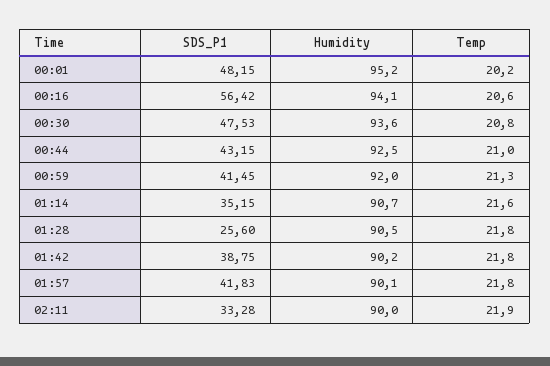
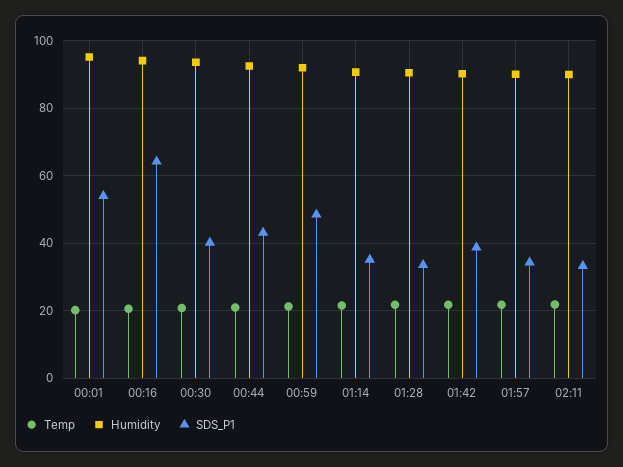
  {
    "SDS_P1": {
-     "00:01": 48.15,
+     "00:01": 54,
-     "00:16": 56.42,
+     "00:16": 64,
-     "00:30": 47.53,
+     "00:30": 40,
      "00:44": 43.15,
-     "00:59": 41.45,
+     "00:59": 48,
      "01:14": 35.15,
-     "01:28": 25.6,
+     "01:28": 34,
      "01:42": 38.75,
-     "01:57": 41.83,
+     "01:57": 34,
      "02:11": 33.28
    },
    "Humidity": {
      "00:01": 95.2,
      "00:16": 94.1,
      "00:30": 93.6,
      "00:44": 92.5,
      "00:59": 92,
      "01:14": 90.7,
      "01:28": 90.5,
      "01:42": 90.2,
      "01:57": 90.1,
      "02:11": 90
    },
    "Temp": {
      "00:01": 20.2,
      "00:16": 20.6,
      "00:30": 20.8,
      "00:44": 21,
      "00:59": 21.3,
      "01:14": 21.6,
      "01:28": 21.8,
      "01:42": 21.8,
      "01:57": 21.8,
      "02:11": 21.9
    }
  }

